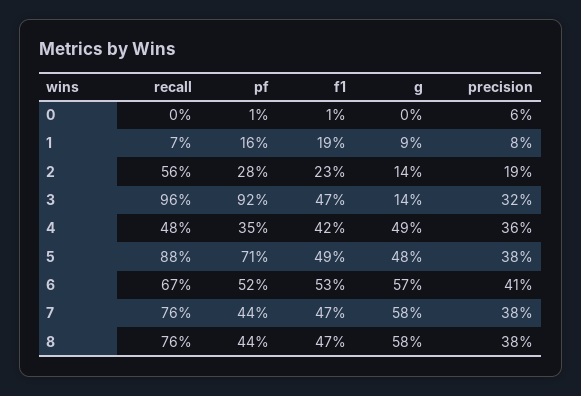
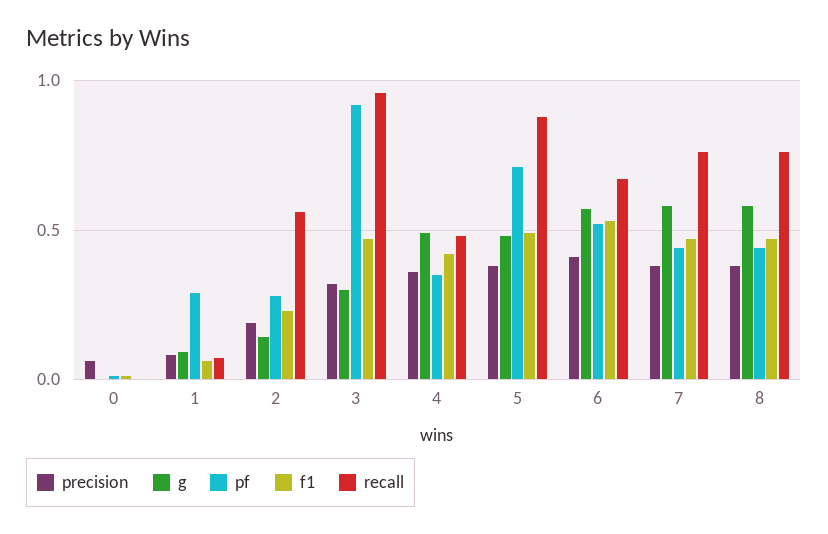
  {
    "recall": {
      "0": 0,
      "1": 0.07,
      "2": 0.56,
      "3": 0.96,
      "4": 0.48,
      "5": 0.88,
      "6": 0.67,
      "7": 0.76,
      "8": 0.76
    },
    "pf": {
      "0": 0.01,
-     "1": 0.16,
+     "1": 0.3,
      "2": 0.28,
      "3": 0.92,
      "4": 0.35,
      "5": 0.71,
      "6": 0.52,
      "7": 0.44,
      "8": 0.44
    },
    "f1": {
      "0": 0.01,
-     "1": 0.19,
+     "1": 0.05,
      "2": 0.23,
      "3": 0.47,
      "4": 0.42,
      "5": 0.49,
      "6": 0.53,
      "7": 0.47,
      "8": 0.47
    },
    "g": {
      "0": 0,
      "1": 0.09,
      "2": 0.14,
-     "3": 0.14,
+     "3": 0.3,
      "4": 0.49,
      "5": 0.48,
      "6": 0.57,
      "7": 0.58,
      "8": 0.58
    },
    "precision": {
      "0": 0.06,
      "1": 0.08,
      "2": 0.19,
      "3": 0.32,
      "4": 0.36,
      "5": 0.38,
      "6": 0.41,
      "7": 0.38,
      "8": 0.38
    }
  }

